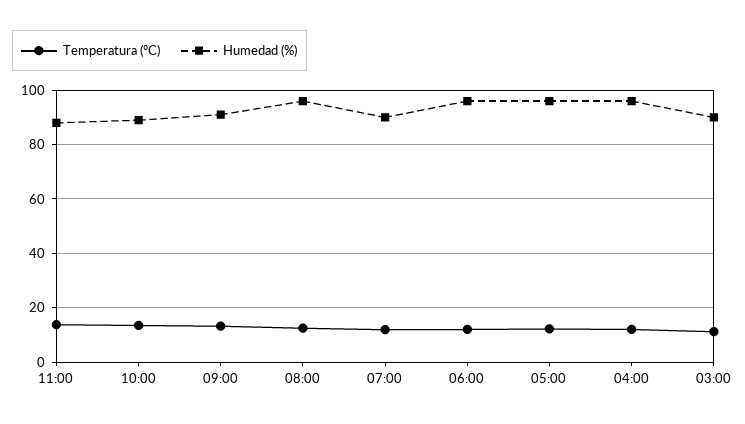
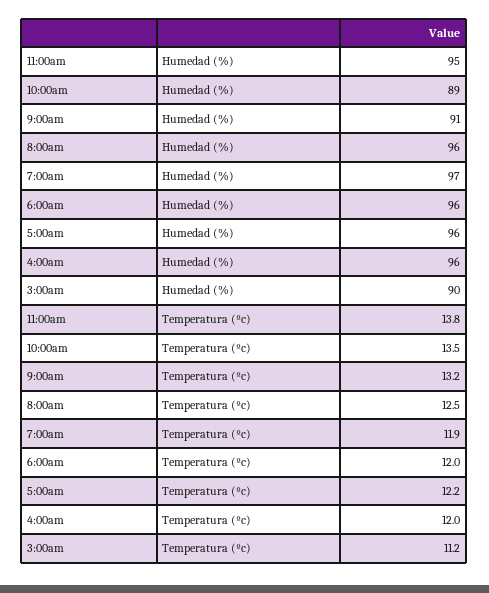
  {
    "Temperatura (ºC)": {
      "11:00": 13.8,
      "10:00": 13.5,
      "09:00": 13.2,
      "08:00": 12.5,
      "07:00": 11.9,
      "06:00": 12,
      "05:00": 12.2,
      "04:00": 12,
      "03:00": 11.2
    },
    "Humedad (%)": {
-     "11:00": 87.5,
+     "11:00": 95,
      "10:00": 89,
      "09:00": 91,
      "08:00": 96,
-     "07:00": 90,
+     "07:00": 97,
      "06:00": 96,
      "05:00": 96,
      "04:00": 96,
      "03:00": 90
    }
  }

